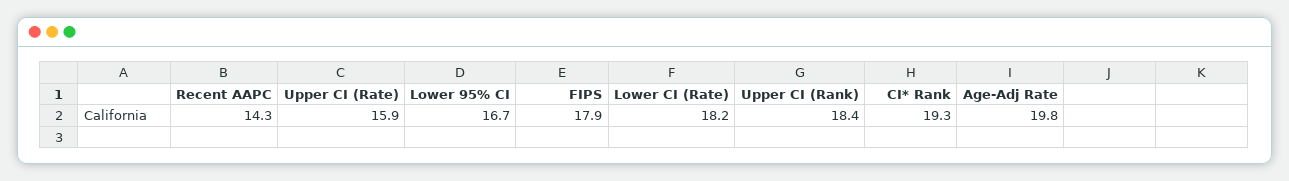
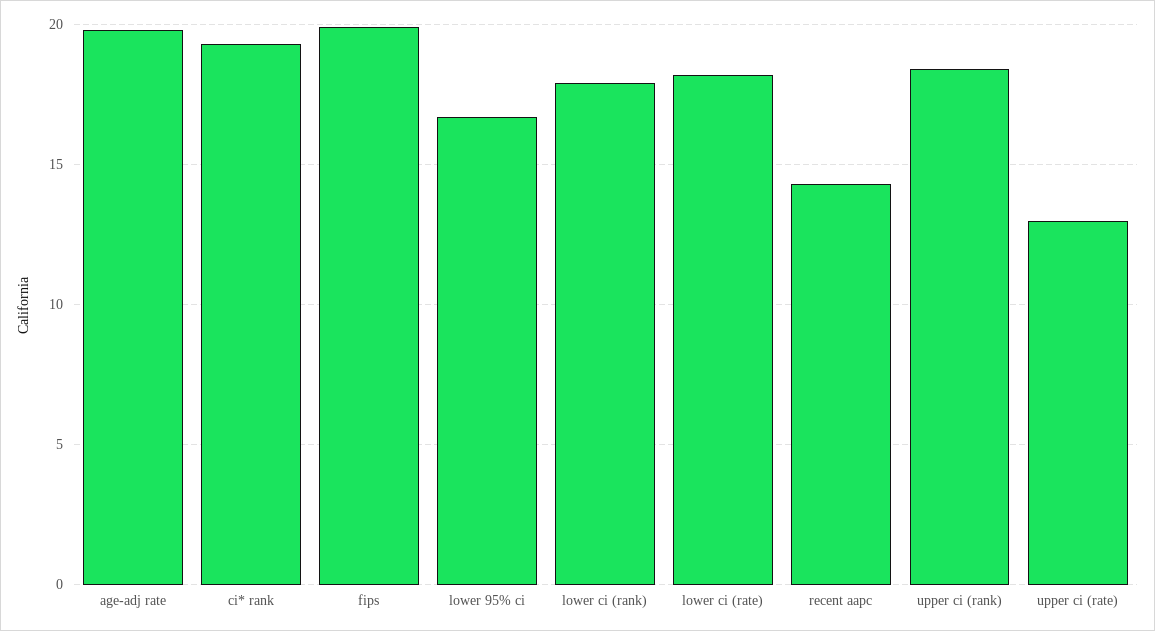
  {
    "Recent AAPC": 14.3,
-   "Upper CI (Rate)": 15.9,
+   "Upper CI (Rate)": 13,
    "Lower 95% CI": 16.7,
-   "FIPS": 17.9,
+   "FIPS": 20,
    "Lower CI (Rate)": 18.2,
    "Upper CI (Rank)": 18.4,
    "CI* Rank": 19.3,
-   "Age-Adj Rate": 19.8
+   "Age-Adj Rate": 19.8,
+   "lower ci (rank)": 18
  }

